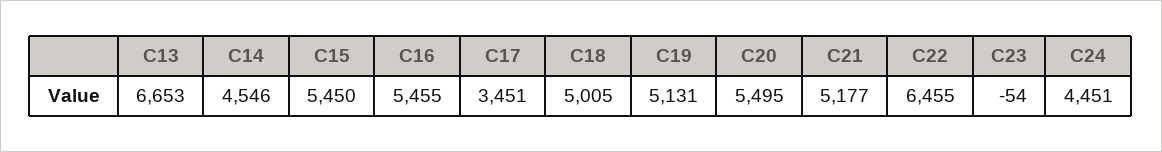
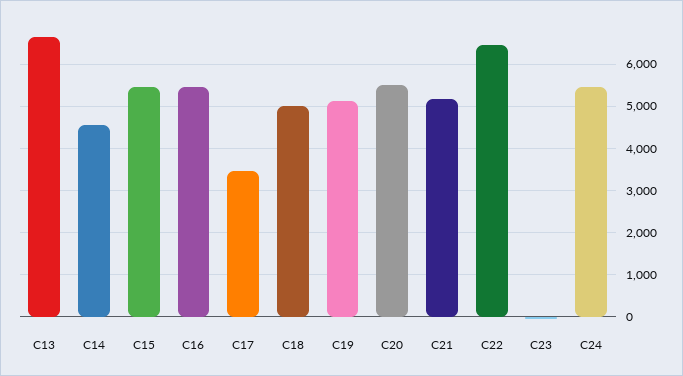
  {
    "C13": 6653,
    "C14": 4546,
    "C15": 5450,
    "C16": 5455,
    "C17": 3451,
    "C18": 5005,
    "C19": 5131,
    "C20": 5495,
    "C21": 5177,
    "C22": 6455,
    "C23": -54,
-   "C24": 4451
+   "C24": 5400
  }

